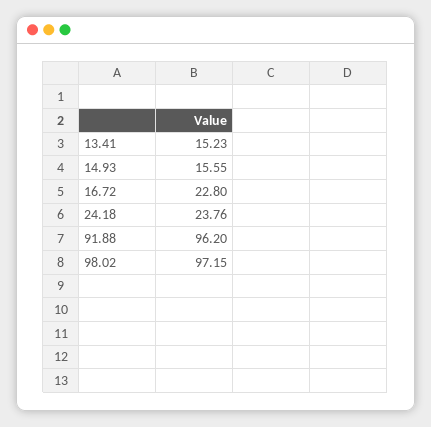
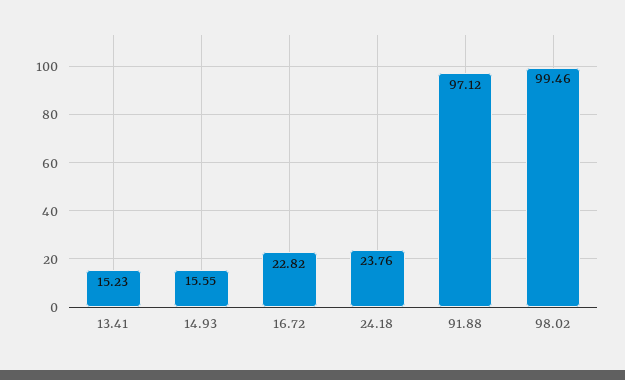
  {
    "13.41": 15.23,
    "14.93": 15.55,
-   "16.72": 22.8,
+   "16.72": 22.82,
    "24.18": 23.76,
-   "91.88": 96.2,
+   "91.88": 97.12,
-   "98.02": 97.15
+   "98.02": 99.46
  }

